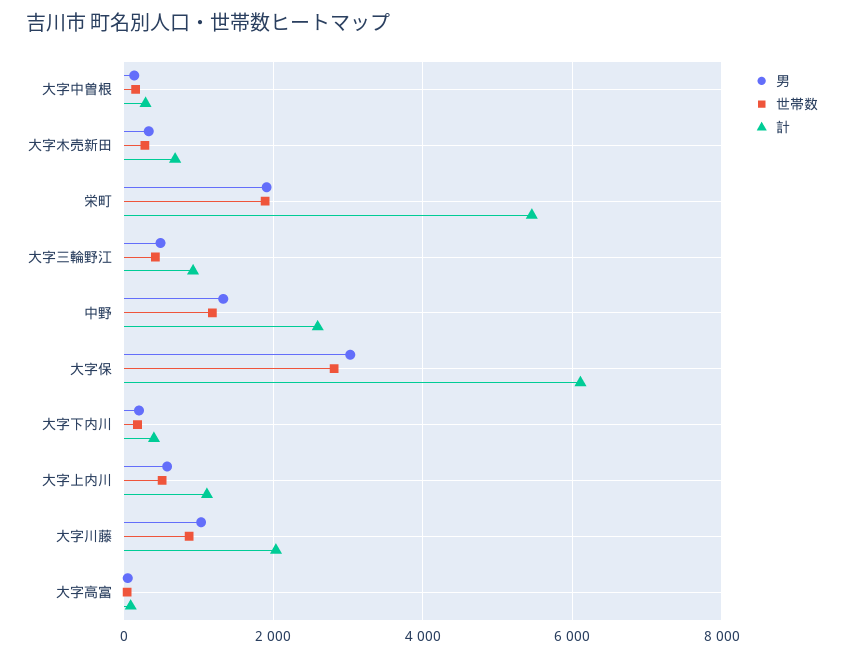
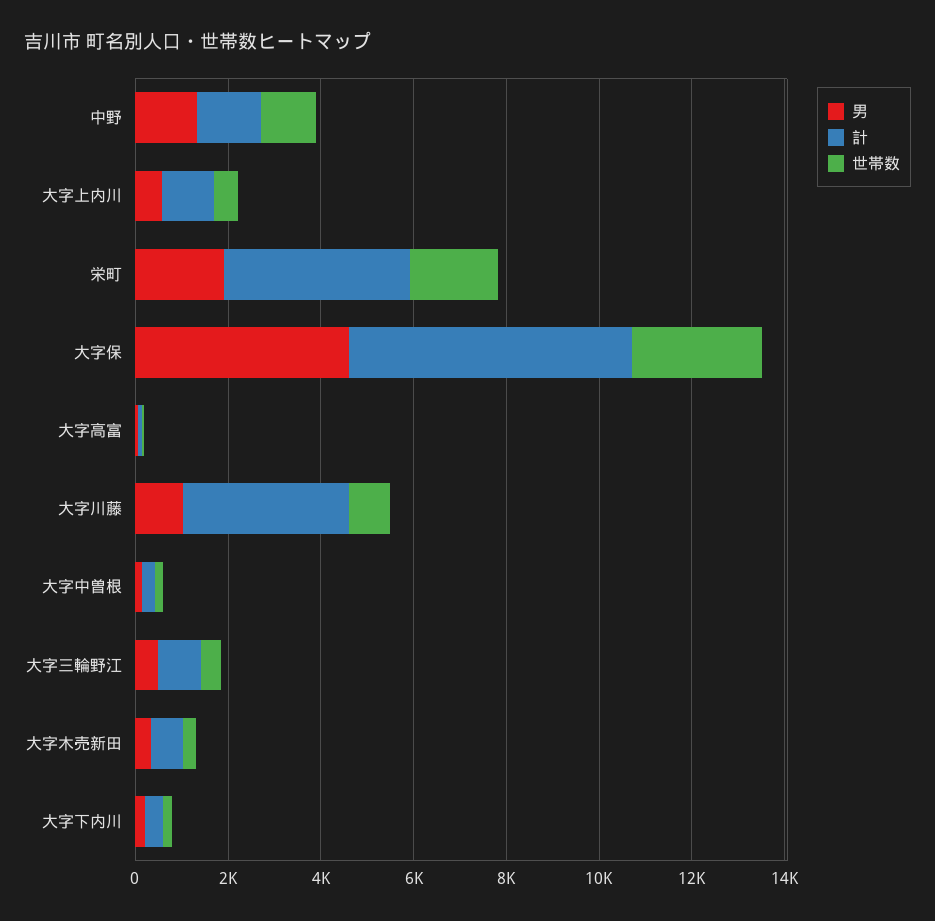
  {
    "男": {
      "大字中曽根": 200,
      "大字木売新田": 400,
      "栄町": 2000,
      "大字三輪野江": 400,
      "中野": 1400,
-     "大字保": 3000,
+     "大字保": 4500,
      "大字下内川": 200,
      "大字上内川": 600,
      "大字川藤": 1000,
      "大字高富": 0
    },
    "世帯数": {
      "大字中曽根": 200,
      "大字木売新田": 200,
      "栄町": 1800,
      "大字三輪野江": 400,
      "中野": 1200,
      "大字保": 2800,
      "大字下内川": 200,
      "大字上内川": 600,
      "大字川藤": 800,
      "大字高富": 0
    },
    "計": {
      "大字中曽根": 200,
      "大字木売新田": 600,
-     "栄町": 5400,
+     "栄町": 4000,
      "大字三輪野江": 1000,
-     "中野": 2600,
+     "中野": 1500,
      "大字保": 6200,
      "大字下内川": 400,
      "大字上内川": 1200,
-     "大字川藤": 2000,
+     "大字川藤": 3500,
      "大字高富": 0
    }
  }

